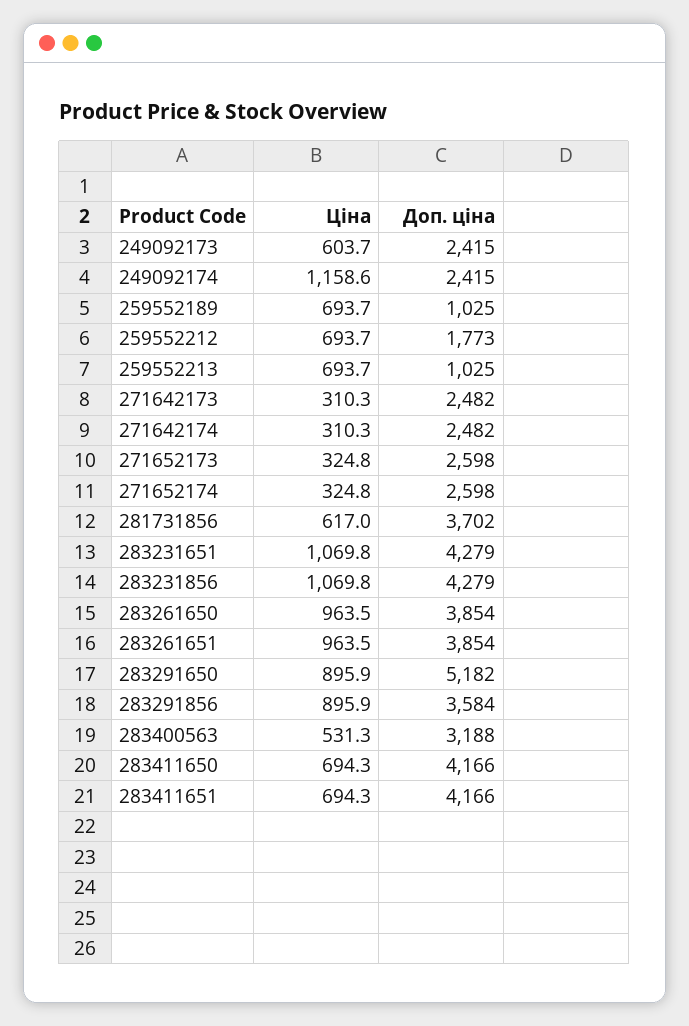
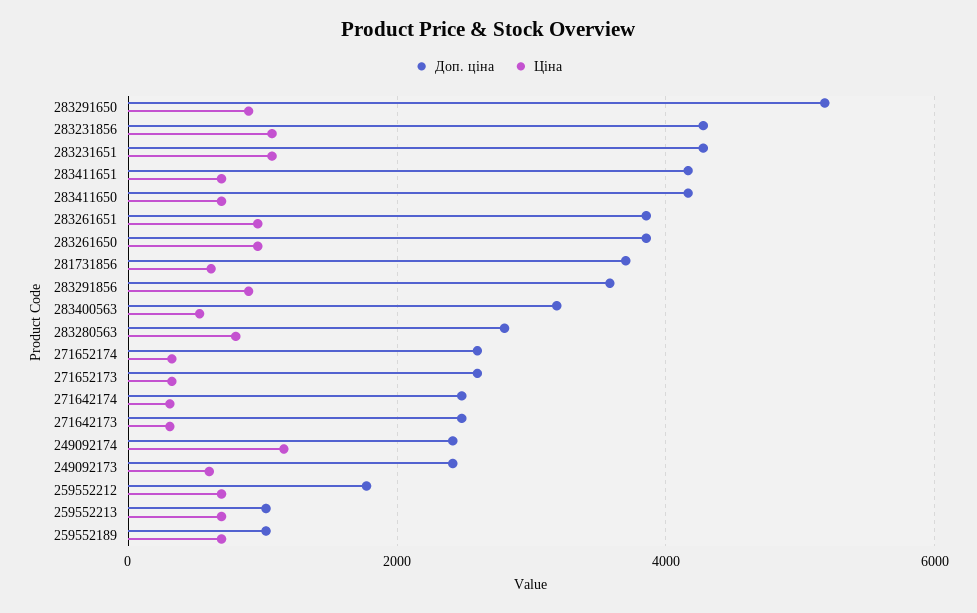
  {
    "Ціна": {
      "249092173": 603.7,
      "249092174": 1158.6,
      "259552189": 693.7,
      "259552212": 693.7,
      "259552213": 693.7,
      "271642173": 310.3,
      "271642174": 310.3,
      "271652173": 324.8,
      "271652174": 324.8,
      "281731856": 617,
      "283231651": 1069.8,
      "283231856": 1069.8,
      "283261650": 963.5,
      "283261651": 963.5,
      "283291650": 895.9,
      "283291856": 895.9,
      "283400563": 531.3,
      "283411650": 694.3,
-     "283411651": 694.3
+     "283411651": 694.3,
+     "283280563": 800
    },
    "Доп. ціна": {
      "249092173": 2415,
      "249092174": 2415,
      "259552189": 1025,
      "259552212": 1773,
      "259552213": 1025,
      "271642173": 2482,
      "271642174": 2482,
      "271652173": 2598,
      "271652174": 2598,
      "281731856": 3702,
      "283231651": 4279,
      "283231856": 4279,
      "283261650": 3854,
      "283261651": 3854,
      "283291650": 5182,
      "283291856": 3584,
      "283400563": 3188,
      "283411650": 4166,
-     "283411651": 4166
+     "283411651": 4166,
+     "283280563": 2800
    }
  }

